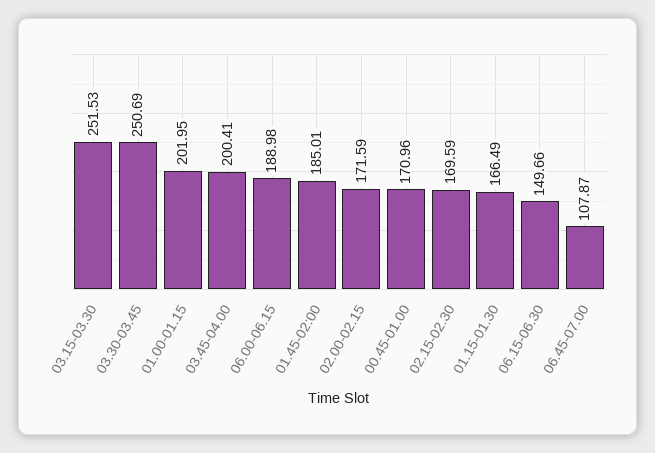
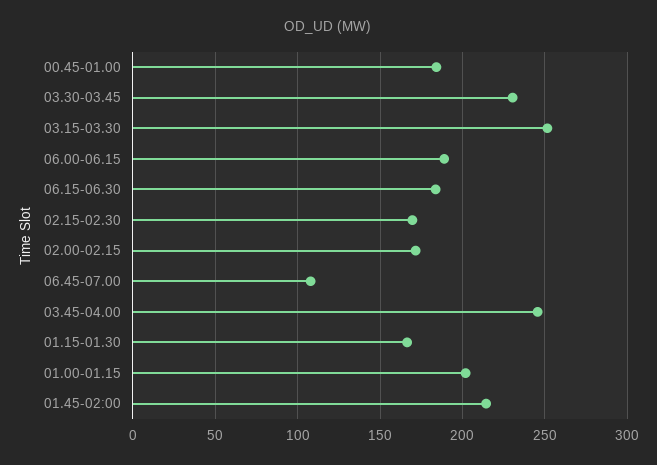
  {
    "03.15-03.30": 251.53,
-   "03.30-03.45": 250.69,
+   "03.30-03.45": 230,
    "01.00-01.15": 201.95,
-   "03.45-04.00": 200.41,
+   "03.45-04.00": 245,
    "06.00-06.15": 188.98,
-   "01.45-02:00": 185.01,
+   "01.45-02:00": 215,
    "02.00-02.15": 171.59,
-   "00.45-01.00": 170.96,
+   "00.45-01.00": 185,
    "02.15-02.30": 169.59,
    "01.15-01.30": 166.49,
-   "06.15-06.30": 149.66,
+   "06.15-06.30": 185,
    "06.45-07.00": 107.87
  }

